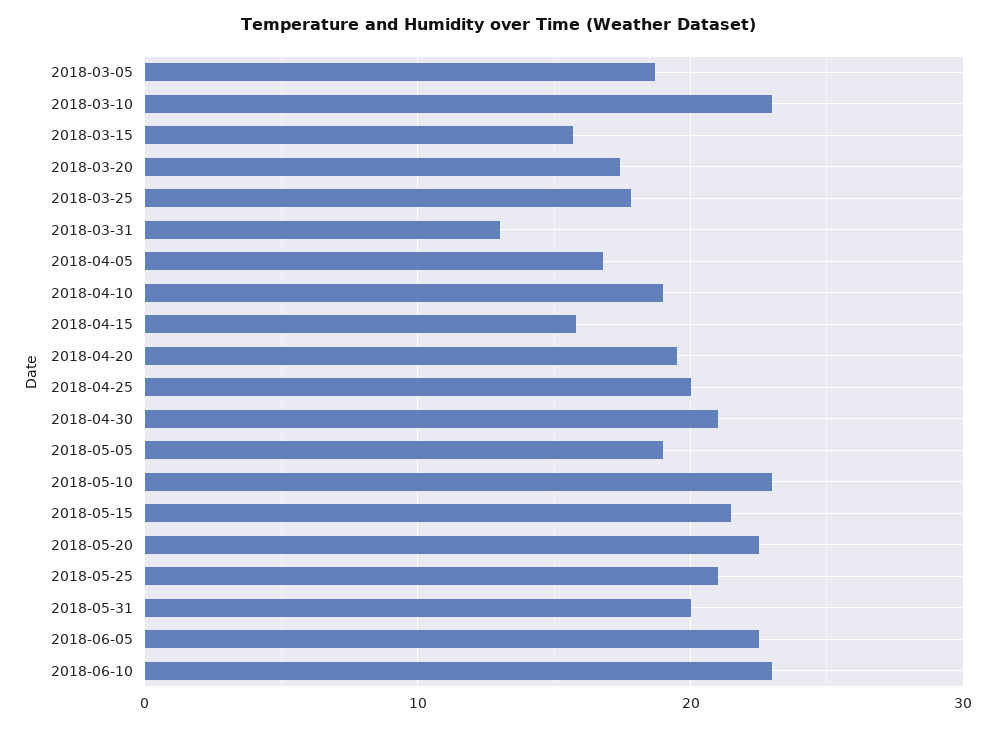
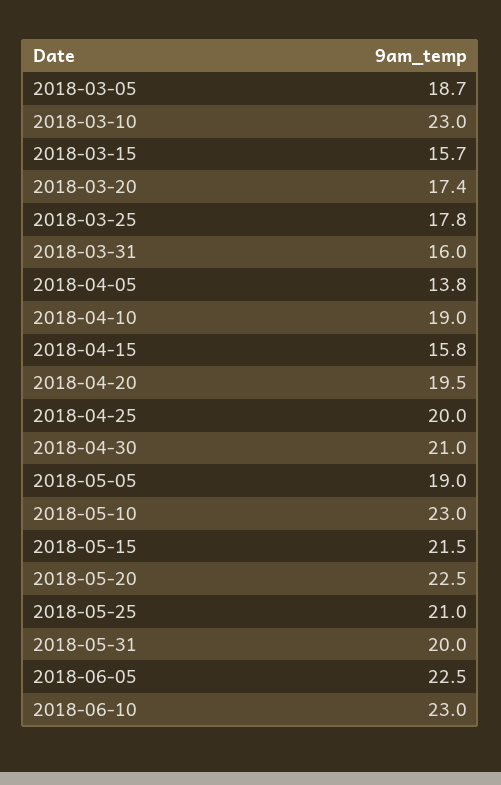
  {
    "2018-03-05": 18.7,
    "2018-03-10": 23,
    "2018-03-15": 15.7,
    "2018-03-20": 17.4,
    "2018-03-25": 17.8,
-   "2018-03-31": 13,
+   "2018-03-31": 16,
-   "2018-04-05": 17,
+   "2018-04-05": 13.8,
    "2018-04-10": 19,
    "2018-04-15": 15.8,
    "2018-04-20": 19.5,
    "2018-04-25": 20,
    "2018-04-30": 21,
    "2018-05-05": 19,
    "2018-05-10": 23,
    "2018-05-15": 21.5,
    "2018-05-20": 22.5,
    "2018-05-25": 21,
    "2018-05-31": 20,
    "2018-06-05": 22.5,
    "2018-06-10": 23
  }

